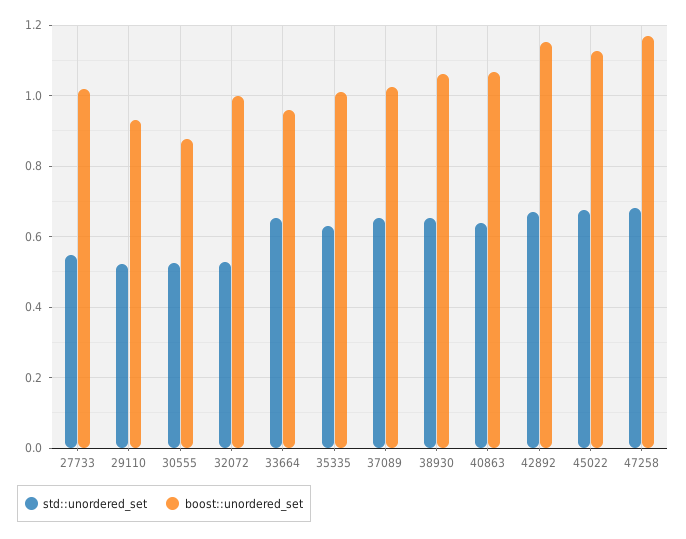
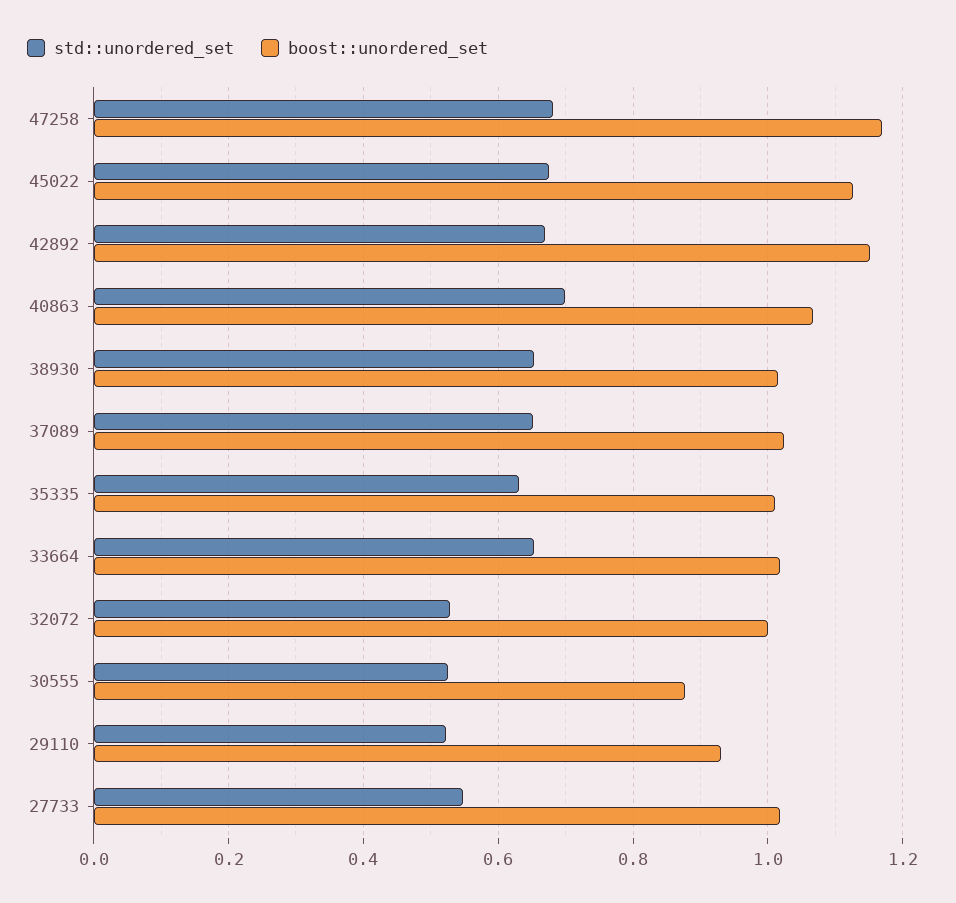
  {
    "std::unordered_set": {
      "27733": 0.54,
      "29110": 0.52,
      "30555": 0.52,
      "32072": 0.52,
      "33664": 0.66,
      "35335": 0.64,
      "37089": 0.66,
      "38930": 0.66,
-     "40863": 0.64,
+     "40863": 0.7,
      "42892": 0.68,
      "45022": 0.68,
      "47258": 0.68
    },
    "boost::unordered_set": {
      "27733": 1.02,
      "29110": 0.94,
      "30555": 0.88,
      "32072": 1,
-     "33664": 0.96,
+     "33664": 1.02,
      "35335": 1.02,
      "37089": 1.02,
-     "38930": 1.06,
+     "38930": 1.02,
      "40863": 1.06,
      "42892": 1.16,
      "45022": 1.12,
      "47258": 1.18
    }
  }

